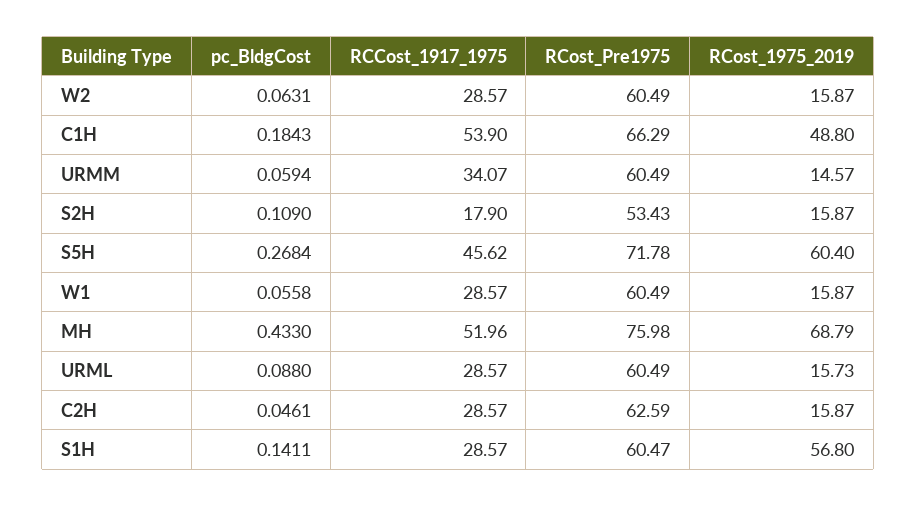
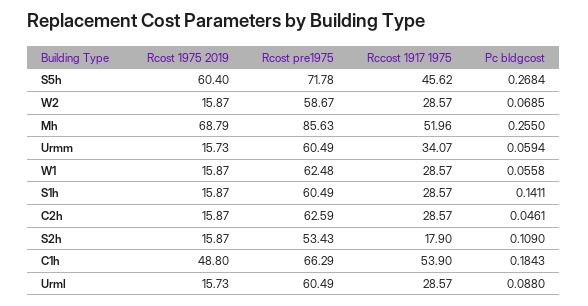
  {
    "pc_BldgCost": {
-     "W2": 0.0631,
+     "W2": 0.0685,
      "C1H": 0.1843,
      "URMM": 0.0594,
      "S2H": 0.109,
      "S5H": 0.2684,
      "W1": 0.0558,
-     "MH": 0.433,
+     "MH": 0.255,
      "URML": 0.088,
      "C2H": 0.0461,
      "S1H": 0.1411
    },
    "RCCost_1917_1975": {
      "W2": 28.57,
      "C1H": 53.9,
      "URMM": 34.07,
      "S2H": 17.9,
      "S5H": 45.62,
      "W1": 28.57,
      "MH": 51.96,
      "URML": 28.57,
      "C2H": 28.57,
      "S1H": 28.57
    },
    "RCost_Pre1975": {
-     "W2": 60.49,
+     "W2": 58.67,
      "C1H": 66.29,
      "URMM": 60.49,
      "S2H": 53.43,
      "S5H": 71.78,
-     "W1": 60.49,
+     "W1": 62.48,
-     "MH": 75.98,
+     "MH": 85.63,
      "URML": 60.49,
      "C2H": 62.59,
-     "S1H": 60.47
+     "S1H": 60.49
    },
    "RCost_1975_2019": {
      "W2": 15.87,
      "C1H": 48.8,
-     "URMM": 14.57,
+     "URMM": 15.73,
      "S2H": 15.87,
      "S5H": 60.4,
      "W1": 15.87,
      "MH": 68.79,
      "URML": 15.73,
      "C2H": 15.87,
-     "S1H": 56.8
+     "S1H": 15.87
    }
  }

